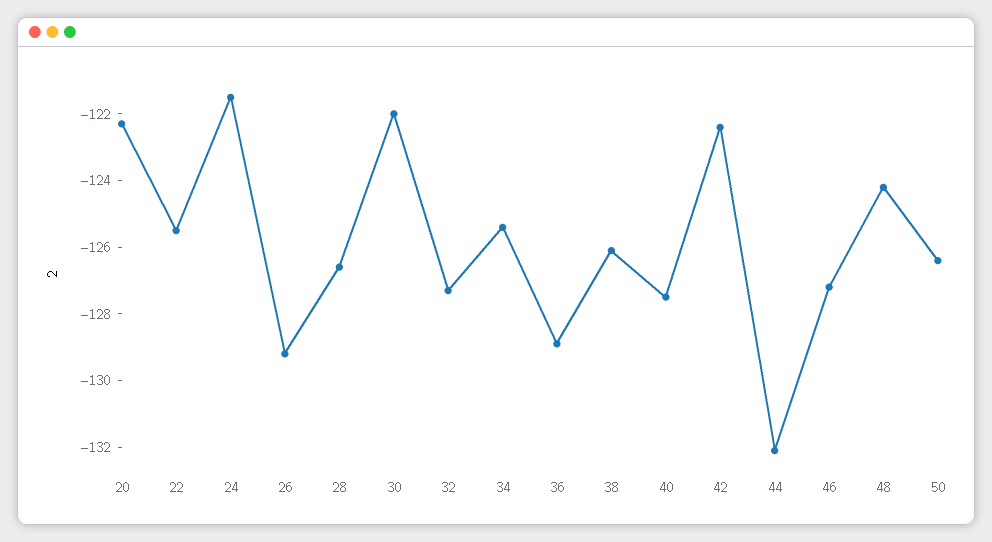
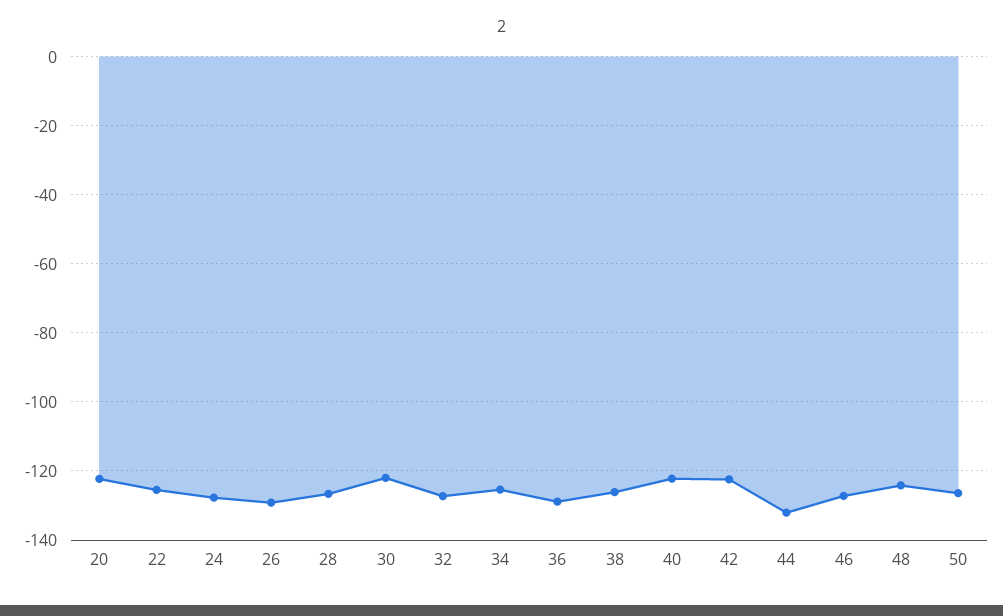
  {
    "20": -122.5,
    "22": -125.5,
-   "24": -121.5,
+   "24": -128,
    "26": -129,
    "28": -126.5,
    "30": -122,
    "32": -127.5,
    "34": -125.5,
    "36": -129,
    "38": -126,
-   "40": -127.5,
+   "40": -122,
    "42": -122.5,
    "44": -132,
    "46": -127,
    "48": -124,
    "50": -126.5
  }

